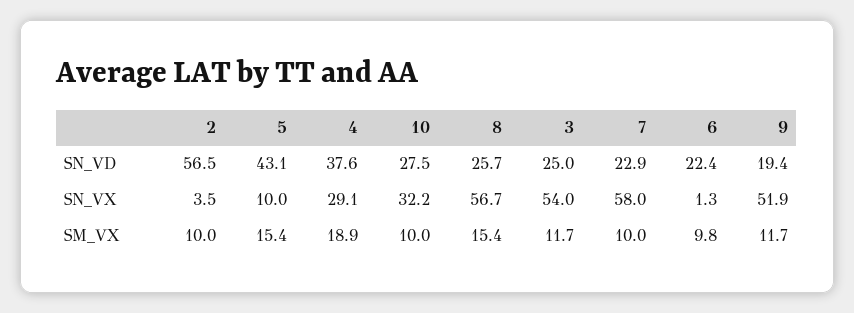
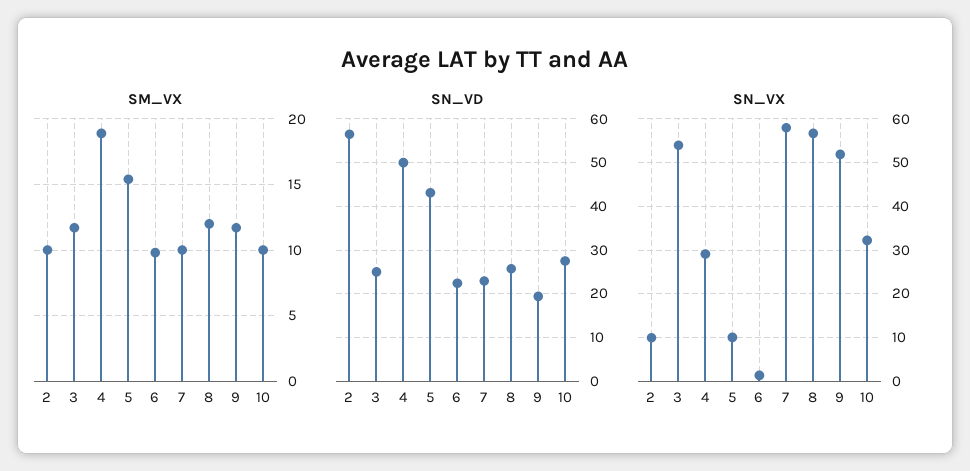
  {
    "SN_VD": {
      "2": 56.5,
      "5": 43.1,
-     "4": 37.6,
+     "4": 50,
      "10": 27.5,
      "8": 25.7,
      "3": 25,
      "7": 22.9,
      "6": 22.4,
      "9": 19.4
    },
    "SN_VX": {
-     "2": 3.5,
+     "2": 10,
      "5": 10,
      "4": 29.1,
      "10": 32.2,
      "8": 56.7,
      "3": 54,
      "7": 58,
      "6": 1.3,
      "9": 51.9
    },
    "SM_VX": {
      "2": 10,
      "5": 15.4,
      "4": 18.9,
      "10": 10,
-     "8": 15.4,
+     "8": 12,
      "3": 11.7,
      "7": 10,
      "6": 9.8,
      "9": 11.7
    }
  }

